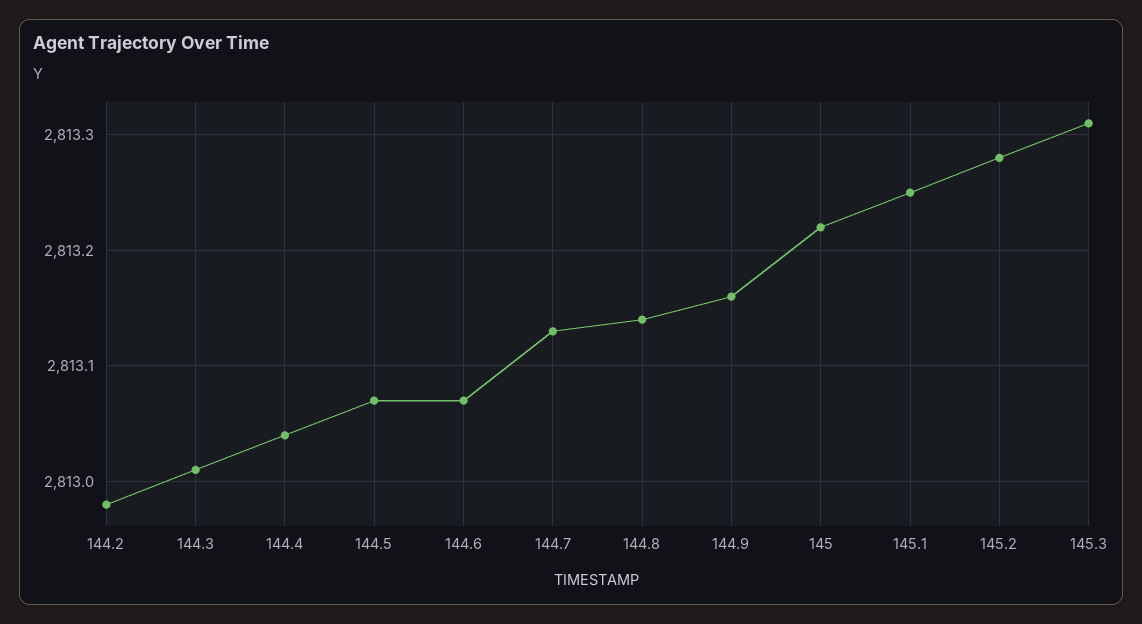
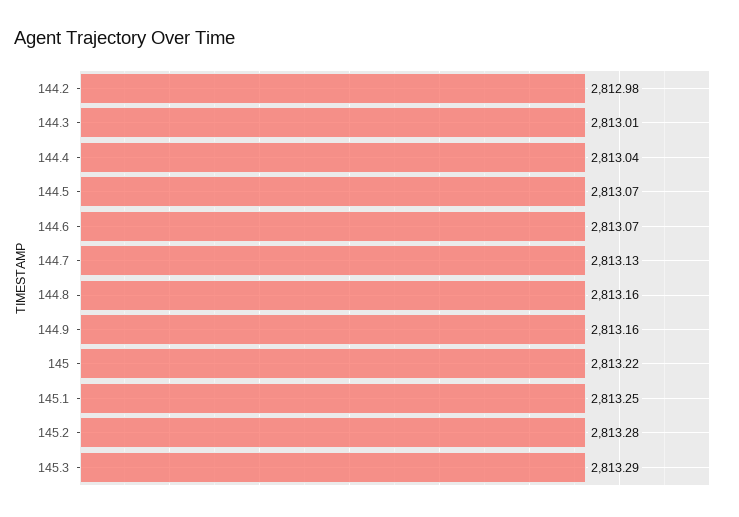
  {
    "144.2": 2812.98,
    "144.3": 2813.01,
    "144.4": 2813.04,
    "144.5": 2813.07,
    "144.6": 2813.07,
    "144.7": 2813.13,
-   "144.8": 2813.14,
+   "144.8": 2813.16,
    "144.9": 2813.16,
    "145": 2813.22,
    "145.1": 2813.25,
    "145.2": 2813.28,
-   "145.3": 2813.31
+   "145.3": 2813.29
  }

